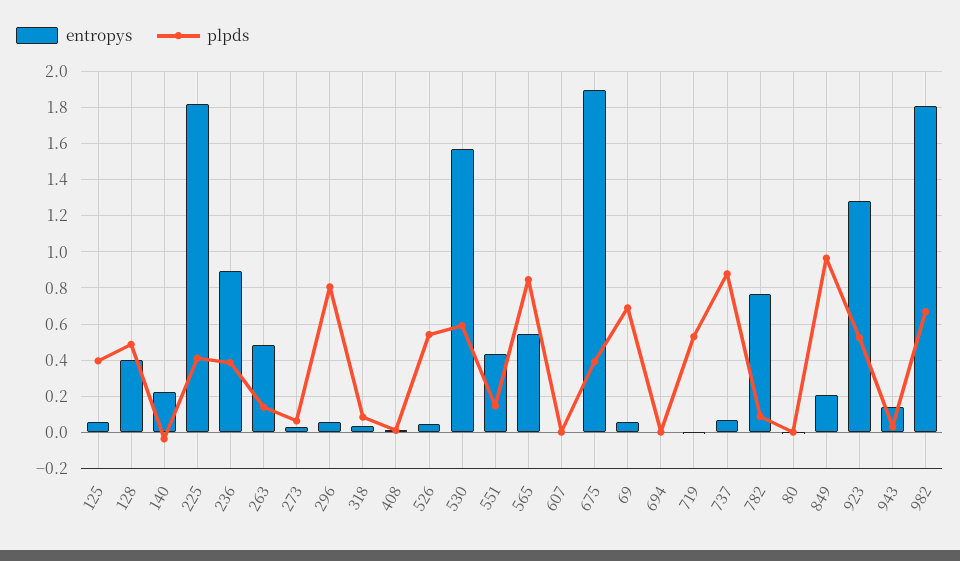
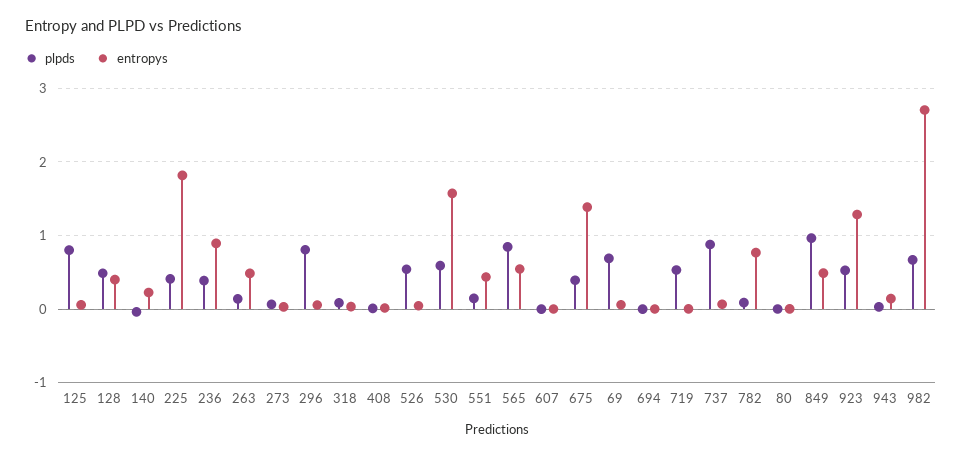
  {
    "entropys": {
      "125": 0.05,
      "128": 0.4,
      "140": 0.25,
      "225": 1.8,
      "236": 0.9,
      "263": 0.5,
      "273": 0.05,
      "296": 0.05,
      "318": 0.05,
      "408": 0,
      "526": 0.05,
      "530": 1.55,
      "551": 0.45,
      "565": 0.55,
      "607": 0,
-     "675": 1.9,
+     "675": 1.4,
      "69": 0.05,
      "694": 0,
      "719": 0,
      "737": 0.05,
      "782": 0.75,
      "80": 0,
-     "849": 0.2,
+     "849": 0.5,
      "923": 1.3,
      "943": 0.15,
-     "982": 1.8
+     "982": 2.7
    },
    "plpds": {
-     "125": 0.4,
+     "125": 0.8,
      "128": 0.5,
      "140": -0.05,
      "225": 0.4,
      "236": 0.4,
      "263": 0.15,
      "273": 0.05,
      "296": 0.8,
      "318": 0.1,
      "408": 0,
      "526": 0.55,
      "530": 0.6,
      "551": 0.15,
      "565": 0.85,
      "607": 0,
      "675": 0.4,
      "69": 0.7,
      "694": 0,
      "719": 0.55,
      "737": 0.9,
      "782": 0.1,
      "80": 0,
      "849": 0.95,
      "923": 0.55,
      "943": 0.05,
      "982": 0.65
    }
  }

